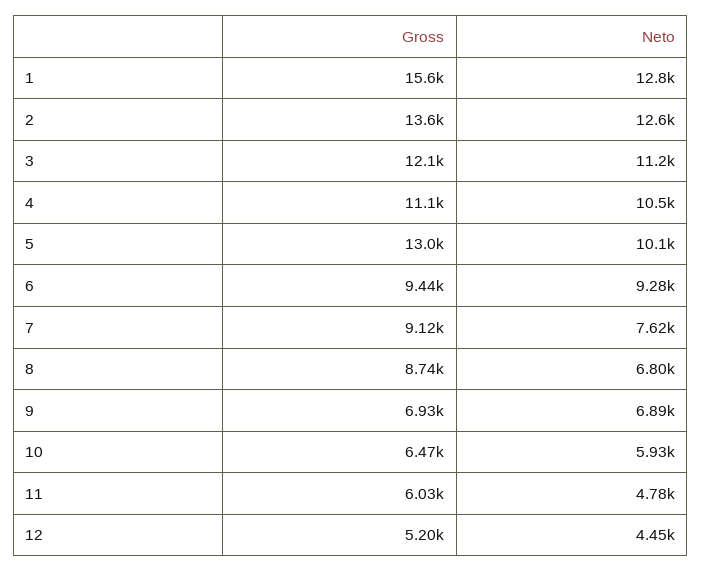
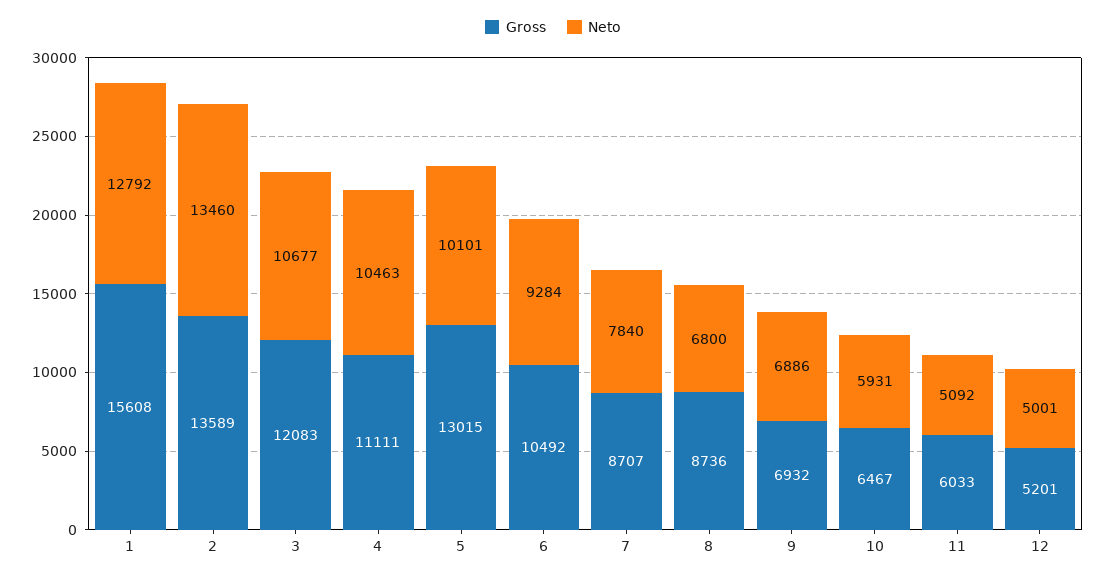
  {
    "Gross": {
      "1": 15608,
      "2": 13589,
      "3": 12083,
      "4": 11111,
      "5": 13015,
-     "6": 9440,
+     "6": 10492,
-     "7": 9120,
+     "7": 8707,
      "8": 8736,
      "9": 6932,
      "10": 6467,
      "11": 6033,
      "12": 5201
    },
    "Neto": {
      "1": 12792,
-     "2": 12600,
+     "2": 13460,
-     "3": 11200,
+     "3": 10677,
      "4": 10463,
      "5": 10101,
      "6": 9284,
-     "7": 7620,
+     "7": 7840,
      "8": 6800,
      "9": 6886,
      "10": 5931,
-     "11": 4780,
+     "11": 5092,
-     "12": 4450
+     "12": 5001
    }
  }

